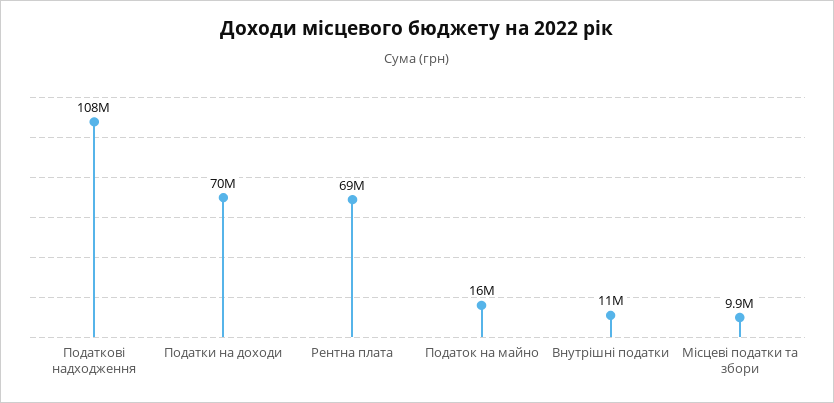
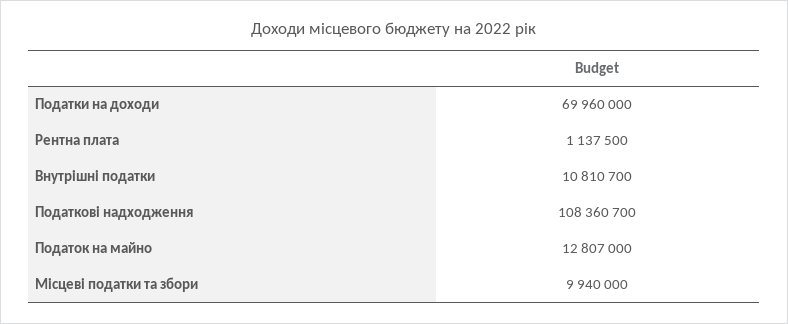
  {
    "Податкові надходження": 108360700,
    "Податки на доходи": 69960000,
-   "Рентна плата": 69000000,
+   "Рентна плата": 1137500,
-   "Податок на майно": 16000000,
+   "Податок на майно": 12807000,
    "Внутрішні податки": 10810700,
    "Місцеві податки та збори": 9940000
  }

